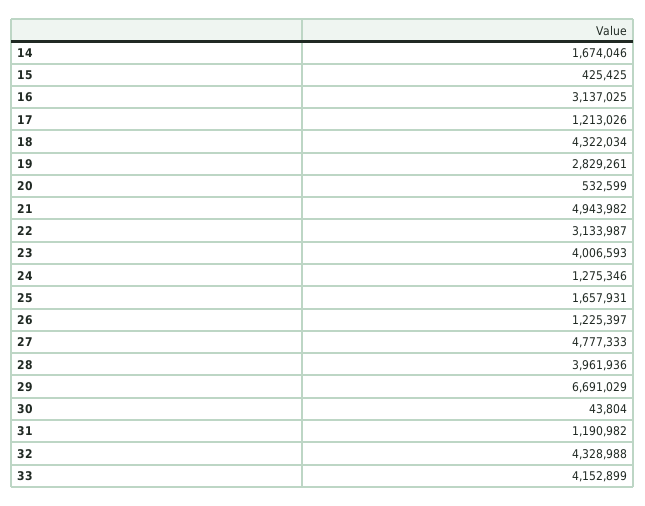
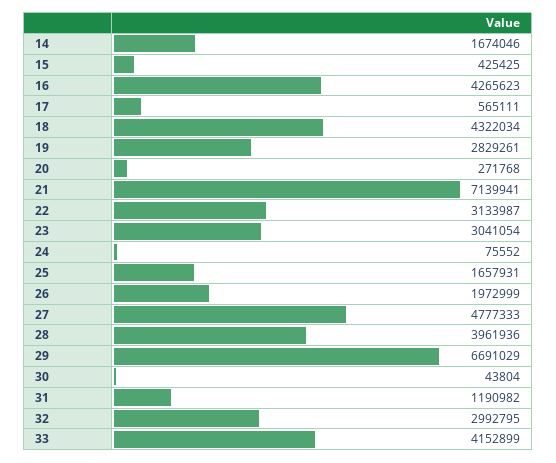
  {
    "14": 1674046,
    "15": 425425,
-   "16": 3137025,
+   "16": 4265623,
-   "17": 1213026,
+   "17": 565111,
    "18": 4322034,
    "19": 2829261,
-   "20": 532599,
+   "20": 271768,
-   "21": 4943982,
+   "21": 7139941,
    "22": 3133987,
-   "23": 4006593,
+   "23": 3041054,
-   "24": 1275346,
+   "24": 75552,
    "25": 1657931,
-   "26": 1225397,
+   "26": 1972999,
    "27": 4777333,
    "28": 3961936,
    "29": 6691029,
    "30": 43804,
    "31": 1190982,
-   "32": 4328988,
+   "32": 2992795,
    "33": 4152899
  }

